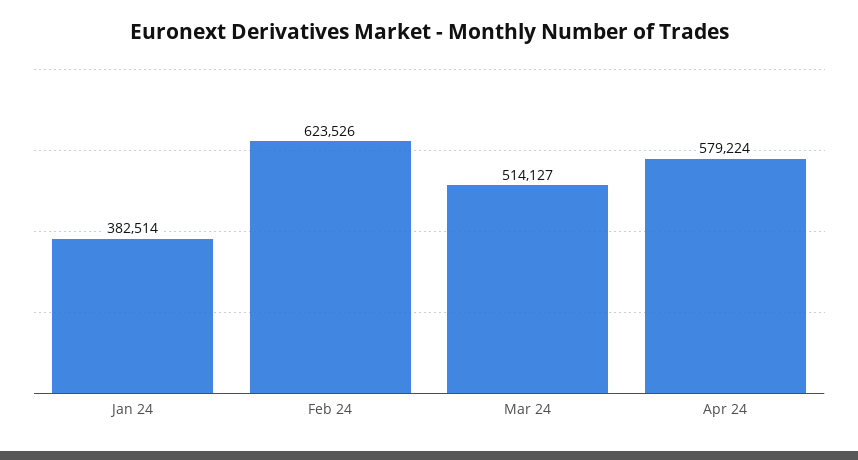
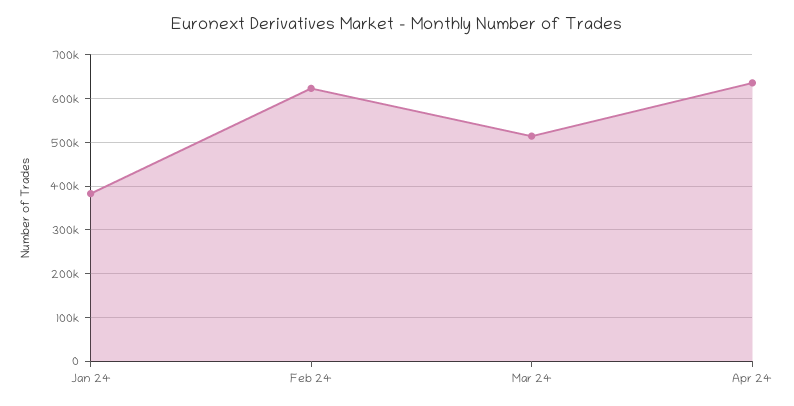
  {
    "Jan 24": 382514,
    "Feb 24": 623526,
    "Mar 24": 514127,
-   "Apr 24": 579224
+   "Apr 24": 640000
  }

